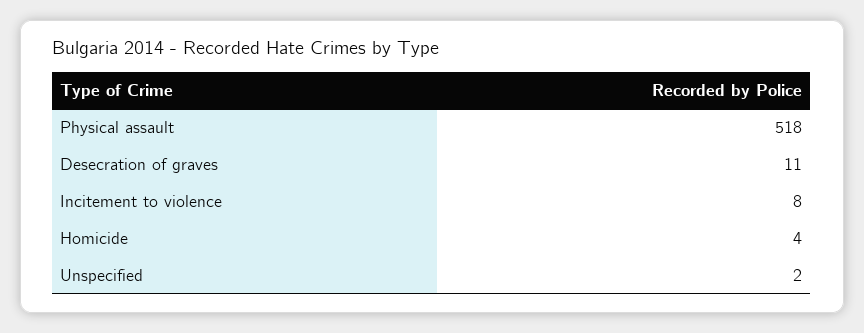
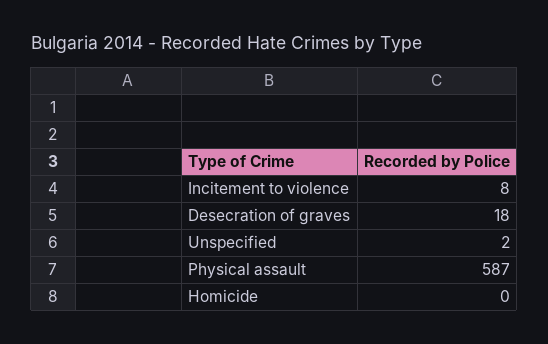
  {
-   "Physical assault": 518,
+   "Physical assault": 587,
-   "Desecration of graves": 11,
+   "Desecration of graves": 18,
    "Incitement to violence": 8,
-   "Homicide": 4,
+   "Homicide": 0,
    "Unspecified": 2
  }

